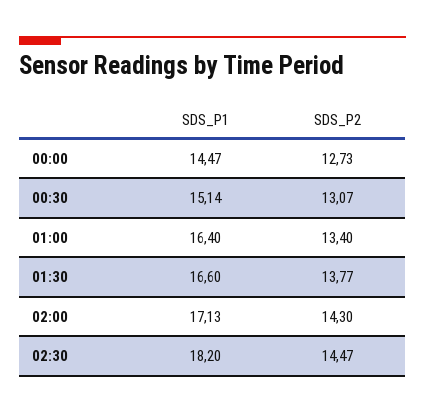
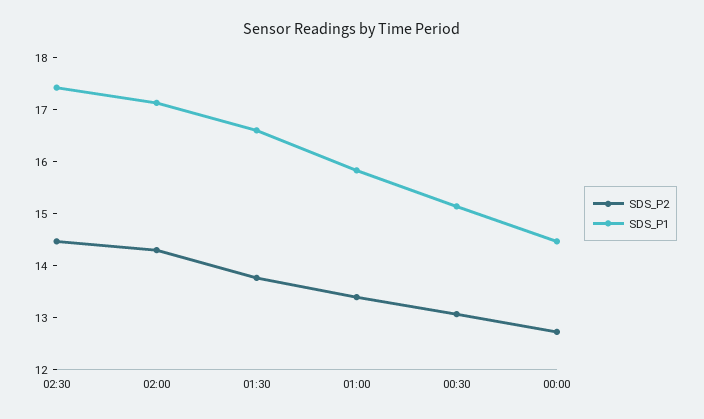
  {
    "SDS_P1": {
      "00:00": 14.47,
      "00:30": 15.14,
-     "01:00": 16.4,
+     "01:00": 15.8,
      "01:30": 16.6,
      "02:00": 17.13,
-     "02:30": 18.2
+     "02:30": 17.4
    },
    "SDS_P2": {
      "00:00": 12.73,
      "00:30": 13.07,
      "01:00": 13.4,
      "01:30": 13.77,
      "02:00": 14.3,
      "02:30": 14.47
    }
  }

